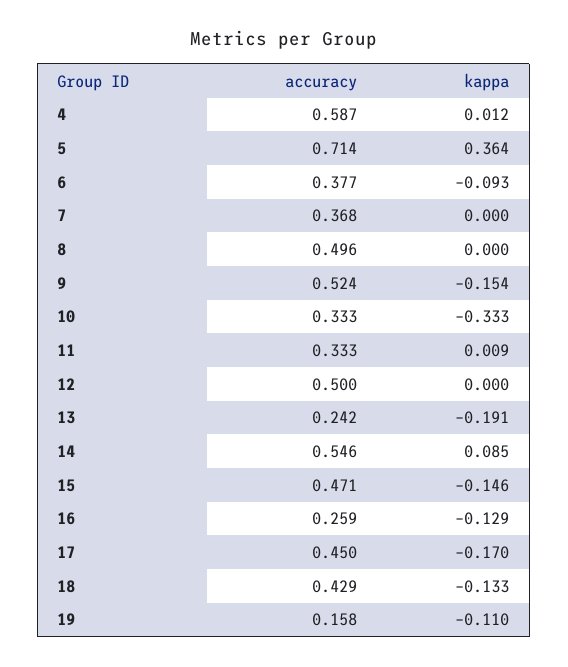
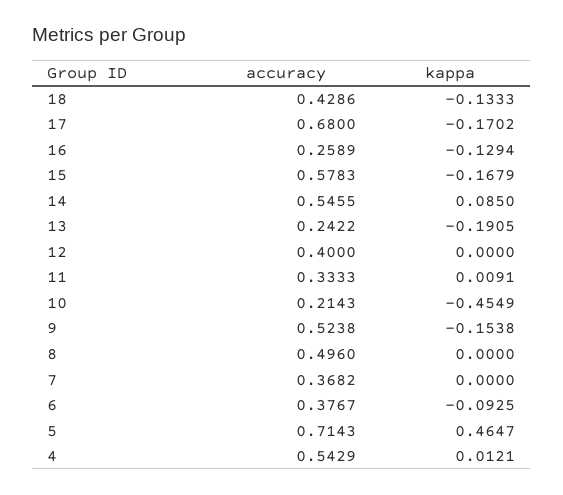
  {
    "accuracy": {
-     "4": 0.587,
+     "4": 0.5429,
      "5": 0.7143,
      "6": 0.3767,
      "7": 0.3682,
      "8": 0.496,
      "9": 0.5238,
-     "10": 0.333,
+     "10": 0.2143,
      "11": 0.3333,
-     "12": 0.5,
+     "12": 0.4,
      "13": 0.2422,
      "14": 0.5455,
-     "15": 0.471,
+     "15": 0.5783,
      "16": 0.2589,
-     "17": 0.45,
+     "17": 0.68,
-     "18": 0.4286,
+     "18": 0.4286
-     "19": 0.158
    },
    "kappa": {
      "4": 0.0121,
-     "5": 0.364,
+     "5": 0.4647,
      "6": -0.0925,
      "7": 0,
      "8": 0,
      "9": -0.1538,
-     "10": -0.333,
+     "10": -0.4549,
      "11": 0.0091,
      "12": 0,
      "13": -0.1905,
      "14": 0.085,
-     "15": -0.146,
+     "15": -0.1679,
      "16": -0.1294,
      "17": -0.1702,
-     "18": -0.1333,
+     "18": -0.1333
-     "19": -0.11
    }
  }

